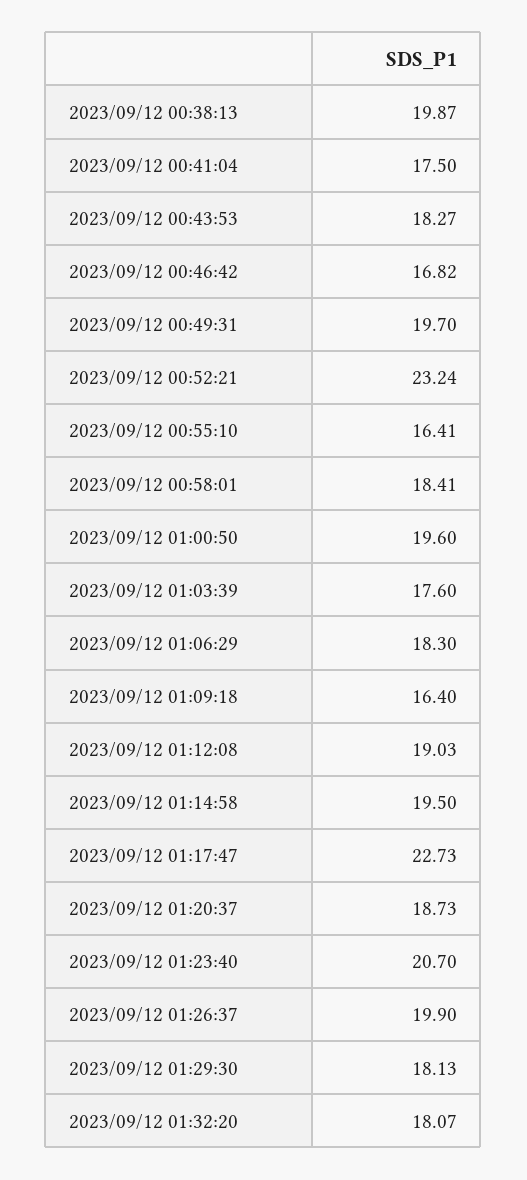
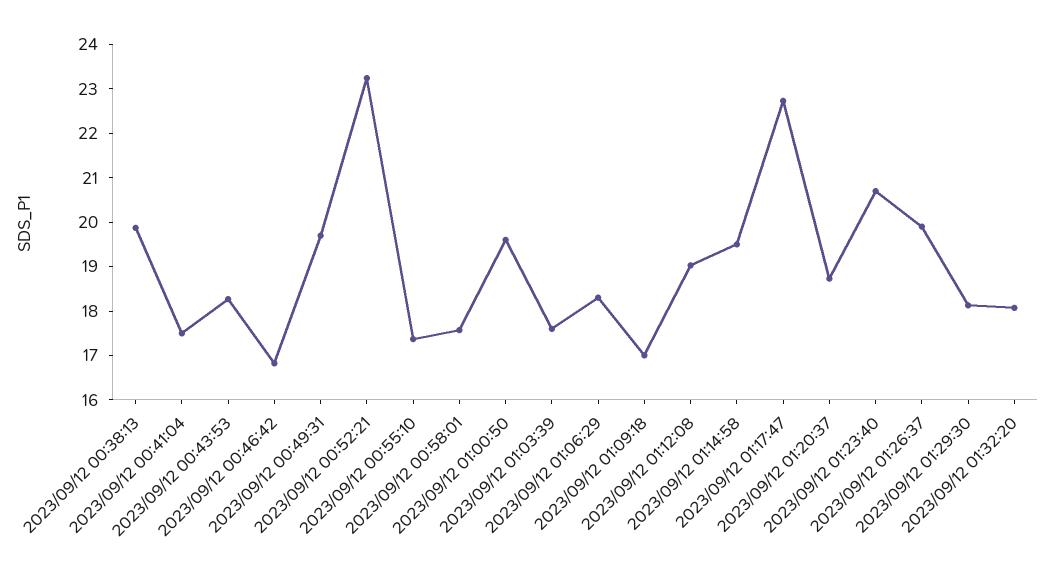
  {
    "2023/09/12 00:38:13": 19.87,
    "2023/09/12 00:41:04": 17.5,
    "2023/09/12 00:43:53": 18.27,
    "2023/09/12 00:46:42": 16.82,
    "2023/09/12 00:49:31": 19.7,
    "2023/09/12 00:52:21": 23.24,
-   "2023/09/12 00:55:10": 16.41,
+   "2023/09/12 00:55:10": 17.4,
-   "2023/09/12 00:58:01": 18.41,
+   "2023/09/12 00:58:01": 17.6,
    "2023/09/12 01:00:50": 19.6,
    "2023/09/12 01:03:39": 17.6,
    "2023/09/12 01:06:29": 18.3,
-   "2023/09/12 01:09:18": 16.4,
+   "2023/09/12 01:09:18": 17,
    "2023/09/12 01:12:08": 19.03,
    "2023/09/12 01:14:58": 19.5,
    "2023/09/12 01:17:47": 22.73,
    "2023/09/12 01:20:37": 18.73,
    "2023/09/12 01:23:40": 20.7,
    "2023/09/12 01:26:37": 19.9,
    "2023/09/12 01:29:30": 18.13,
    "2023/09/12 01:32:20": 18.07
  }

